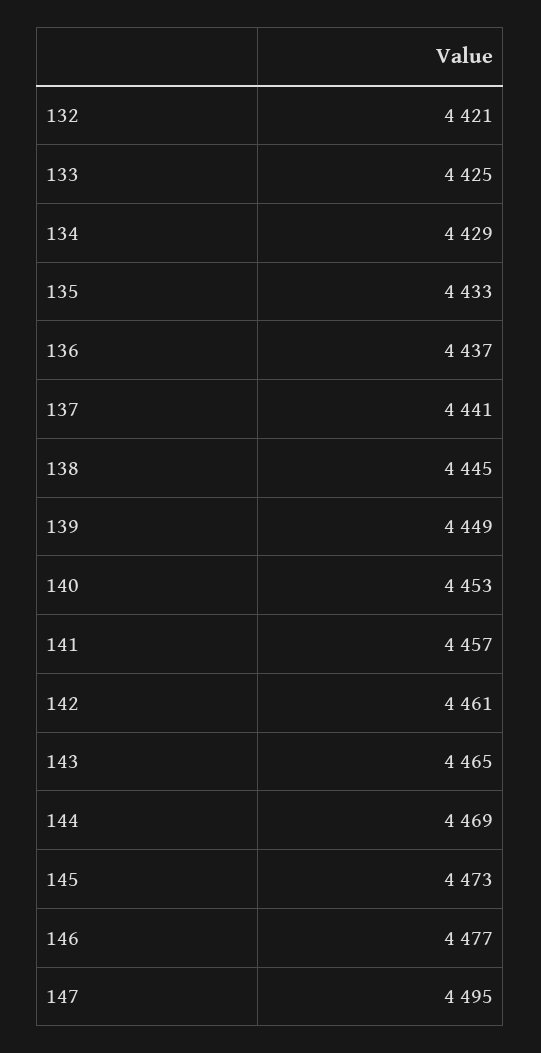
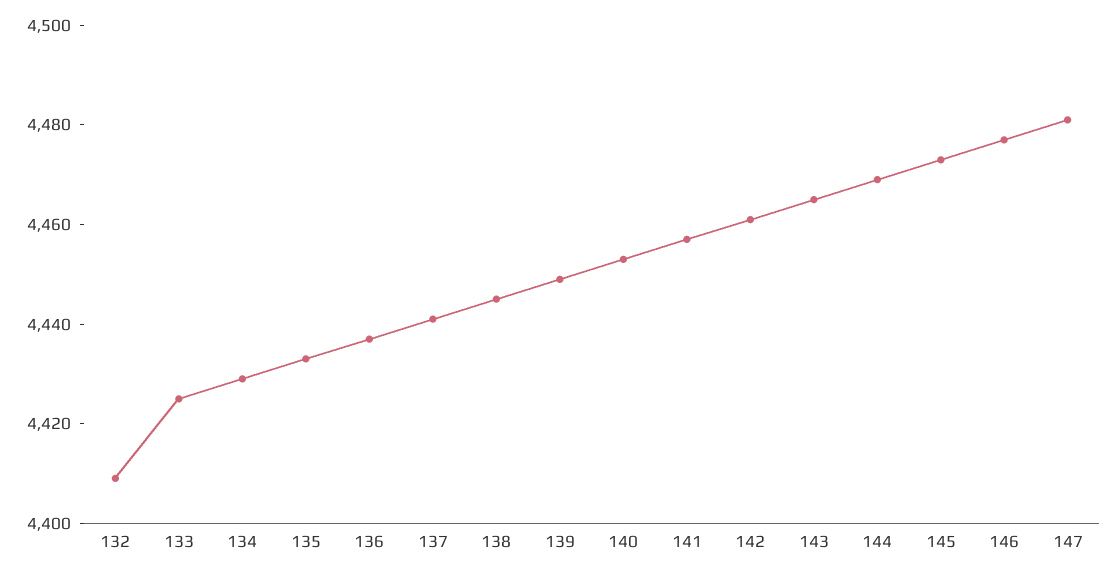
  {
-   "132": 4421,
+   "132": 4410,
    "133": 4425,
    "134": 4429,
    "135": 4433,
    "136": 4437,
    "137": 4441,
    "138": 4445,
    "139": 4449,
    "140": 4453,
    "141": 4457,
    "142": 4461,
    "143": 4465,
    "144": 4469,
    "145": 4473,
    "146": 4477,
-   "147": 4495
+   "147": 4480
  }

